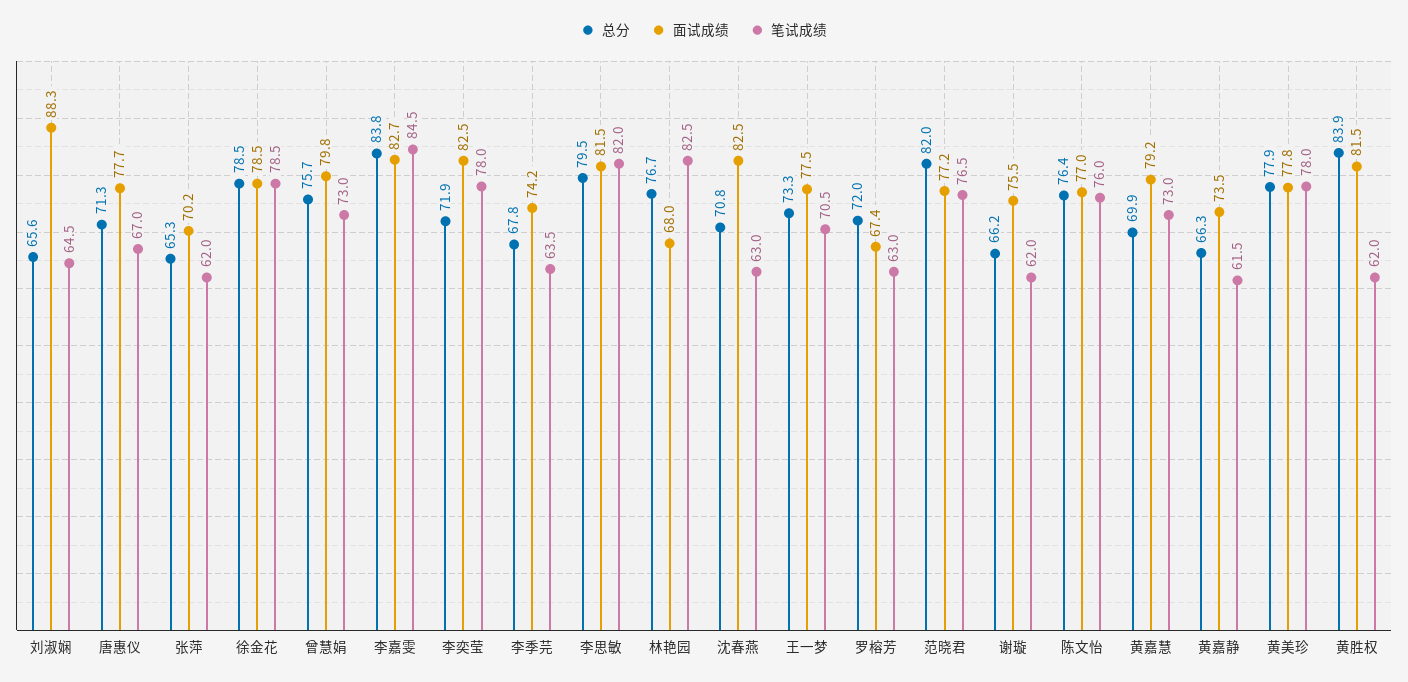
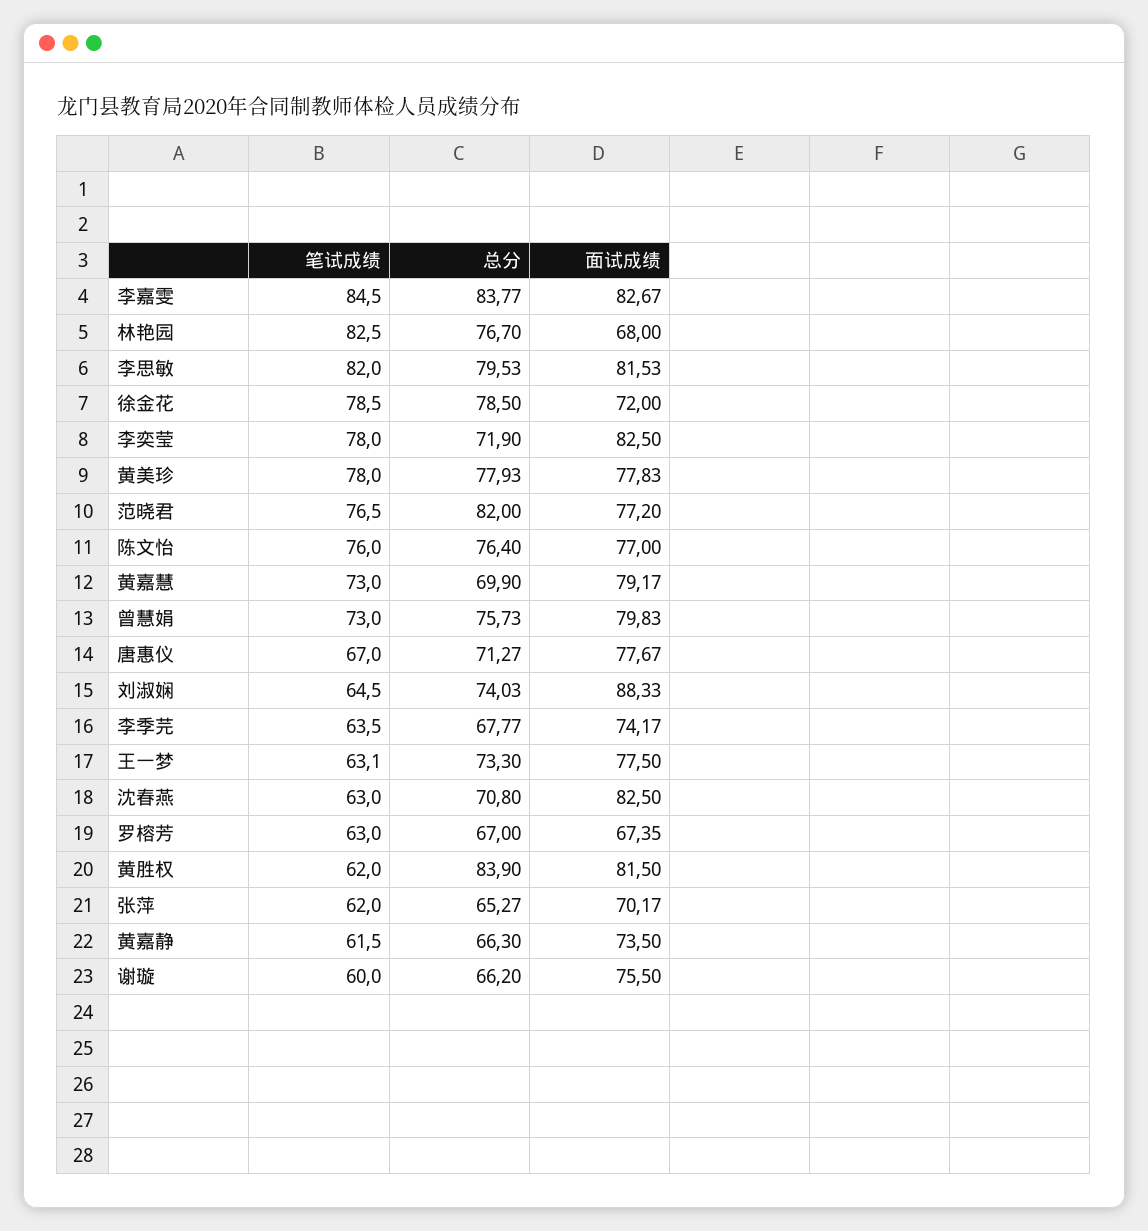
  {
    "总分": {
-     "刘淑娴": 65.6,
+     "刘淑娴": 74.03,
      "唐惠仪": 71.27,
      "张萍": 65.27,
      "徐金花": 78.5,
      "曾慧娟": 75.73,
      "李嘉雯": 83.77,
      "李奕莹": 71.9,
      "李季芫": 67.77,
      "李思敏": 79.53,
      "林艳园": 76.7,
      "沈春燕": 70.8,
      "王一梦": 73.3,
-     "罗榕芳": 72,
+     "罗榕芳": 67,
      "范晓君": 82,
      "谢璇": 66.2,
      "陈文怡": 76.4,
      "黄嘉慧": 69.9,
      "黄嘉静": 66.3,
      "黄美珍": 77.93,
      "黄胜权": 83.9
    },
    "面试成绩": {
      "刘淑娴": 88.33,
      "唐惠仪": 77.67,
      "张萍": 70.17,
-     "徐金花": 78.5,
+     "徐金花": 72,
      "曾慧娟": 79.83,
      "李嘉雯": 82.67,
      "李奕莹": 82.5,
      "李季芫": 74.17,
      "李思敏": 81.53,
      "林艳园": 68,
      "沈春燕": 82.5,
      "王一梦": 77.5,
      "罗榕芳": 67.35,
      "范晓君": 77.2,
      "谢璇": 75.5,
      "陈文怡": 77,
      "黄嘉慧": 79.17,
      "黄嘉静": 73.5,
      "黄美珍": 77.83,
      "黄胜权": 81.5
    },
    "笔试成绩": {
      "刘淑娴": 64.5,
      "唐惠仪": 67,
      "张萍": 62,
      "徐金花": 78.5,
      "曾慧娟": 73,
      "李嘉雯": 84.5,
      "李奕莹": 78,
      "李季芫": 63.5,
      "李思敏": 82,
      "林艳园": 82.5,
      "沈春燕": 63,
-     "王一梦": 70.5,
+     "王一梦": 63.1,
      "罗榕芳": 63,
      "范晓君": 76.5,
-     "谢璇": 62,
+     "谢璇": 60,
      "陈文怡": 76,
      "黄嘉慧": 73,
      "黄嘉静": 61.5,
      "黄美珍": 78,
      "黄胜权": 62
    }
  }

